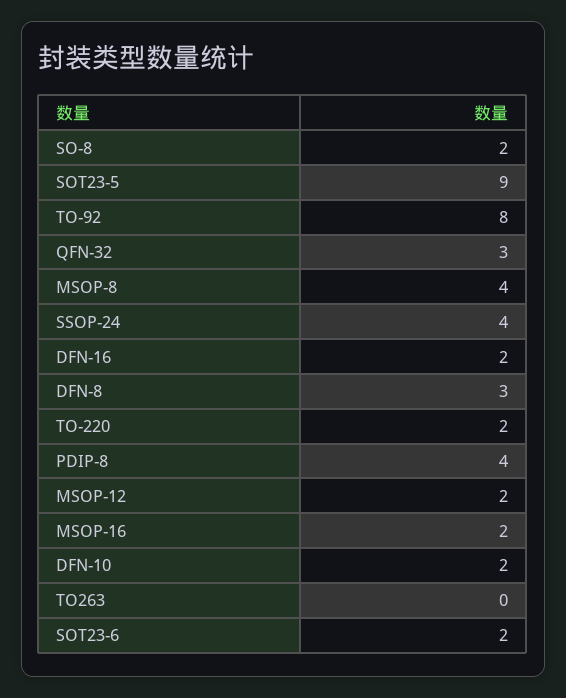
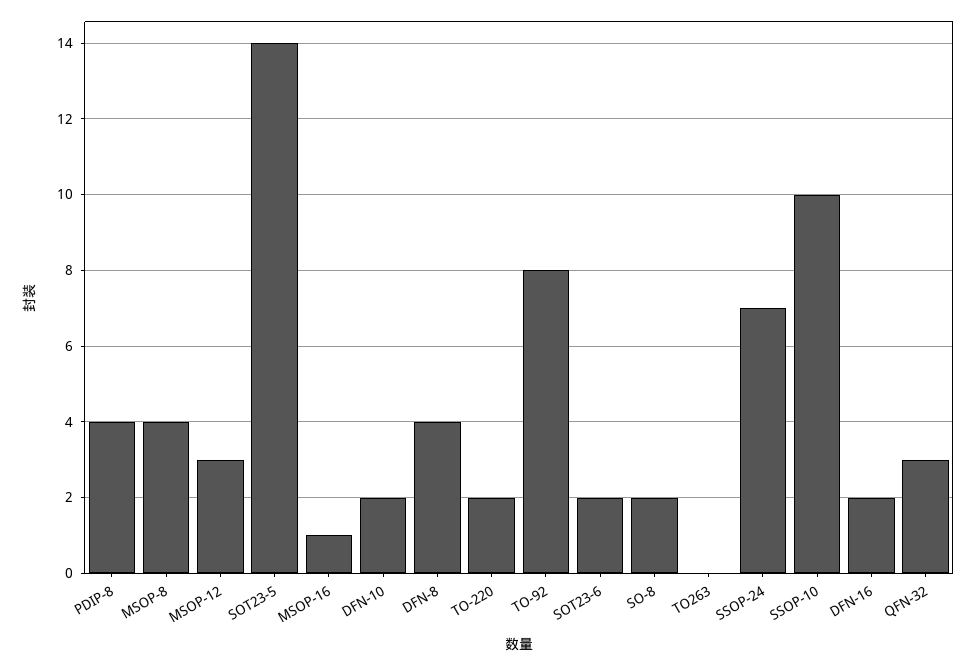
  {
    "SO-8": 2,
-   "SOT23-5": 9,
+   "SOT23-5": 14,
    "TO-92": 8,
    "QFN-32": 3,
    "MSOP-8": 4,
-   "SSOP-24": 4,
+   "SSOP-24": 7,
    "DFN-16": 2,
-   "DFN-8": 3,
+   "DFN-8": 4,
    "TO-220": 2,
    "PDIP-8": 4,
-   "MSOP-12": 2,
+   "MSOP-12": 3,
-   "MSOP-16": 2,
+   "MSOP-16": 1,
    "DFN-10": 2,
    "TO263": 0,
-   "SOT23-6": 2
+   "SOT23-6": 2,
+   "SSOP-10": 10
  }

